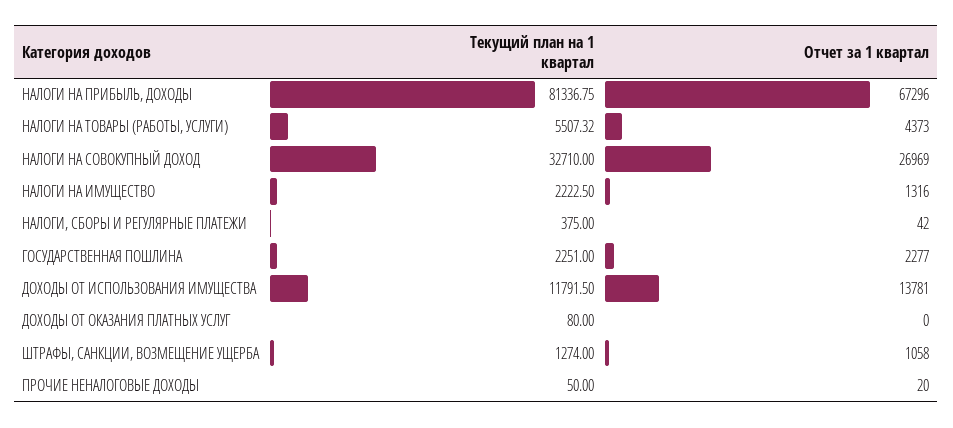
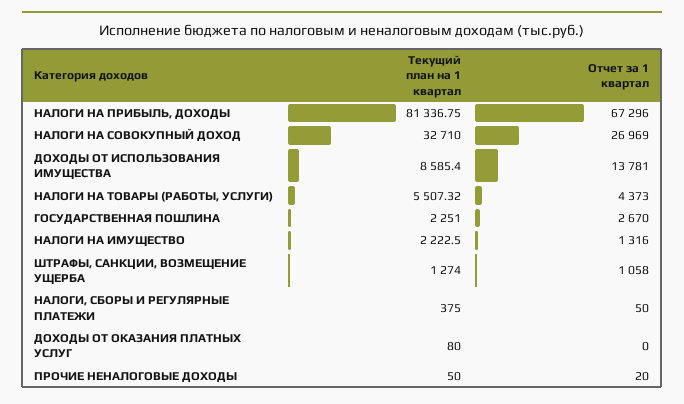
  {
    "Текущий план на 1 квартал": {
      "НАЛОГИ НА ПРИБЫЛЬ, ДОХОДЫ": 81336.75,
      "НАЛОГИ НА ТОВАРЫ (РАБОТЫ, УСЛУГИ)": 5507.32,
      "НАЛОГИ НА СОВОКУПНЫЙ ДОХОД": 32710,
      "НАЛОГИ НА ИМУЩЕСТВО": 2222.5,
      "НАЛОГИ, СБОРЫ И РЕГУЛЯРНЫЕ ПЛАТЕЖИ": 375,
      "ГОСУДАРСТВЕННАЯ ПОШЛИНА": 2251,
-     "ДОХОДЫ ОТ ИСПОЛЬЗОВАНИЯ ИМУЩЕСТВА": 11791.5,
+     "ДОХОДЫ ОТ ИСПОЛЬЗОВАНИЯ ИМУЩЕСТВА": 8585.4,
      "ДОХОДЫ ОТ ОКАЗАНИЯ ПЛАТНЫХ УСЛУГ": 80,
      "ШТРАФЫ, САНКЦИИ, ВОЗМЕЩЕНИЕ УЩЕРБА": 1274,
      "ПРОЧИЕ НЕНАЛОГОВЫЕ ДОХОДЫ": 50
    },
    "Отчет за 1 квартал": {
      "НАЛОГИ НА ПРИБЫЛЬ, ДОХОДЫ": 67296,
      "НАЛОГИ НА ТОВАРЫ (РАБОТЫ, УСЛУГИ)": 4373,
      "НАЛОГИ НА СОВОКУПНЫЙ ДОХОД": 26969,
      "НАЛОГИ НА ИМУЩЕСТВО": 1316,
-     "НАЛОГИ, СБОРЫ И РЕГУЛЯРНЫЕ ПЛАТЕЖИ": 42,
+     "НАЛОГИ, СБОРЫ И РЕГУЛЯРНЫЕ ПЛАТЕЖИ": 50,
-     "ГОСУДАРСТВЕННАЯ ПОШЛИНА": 2277,
+     "ГОСУДАРСТВЕННАЯ ПОШЛИНА": 2670,
      "ДОХОДЫ ОТ ИСПОЛЬЗОВАНИЯ ИМУЩЕСТВА": 13781,
      "ДОХОДЫ ОТ ОКАЗАНИЯ ПЛАТНЫХ УСЛУГ": 0,
      "ШТРАФЫ, САНКЦИИ, ВОЗМЕЩЕНИЕ УЩЕРБА": 1058,
      "ПРОЧИЕ НЕНАЛОГОВЫЕ ДОХОДЫ": 20
    }
  }

